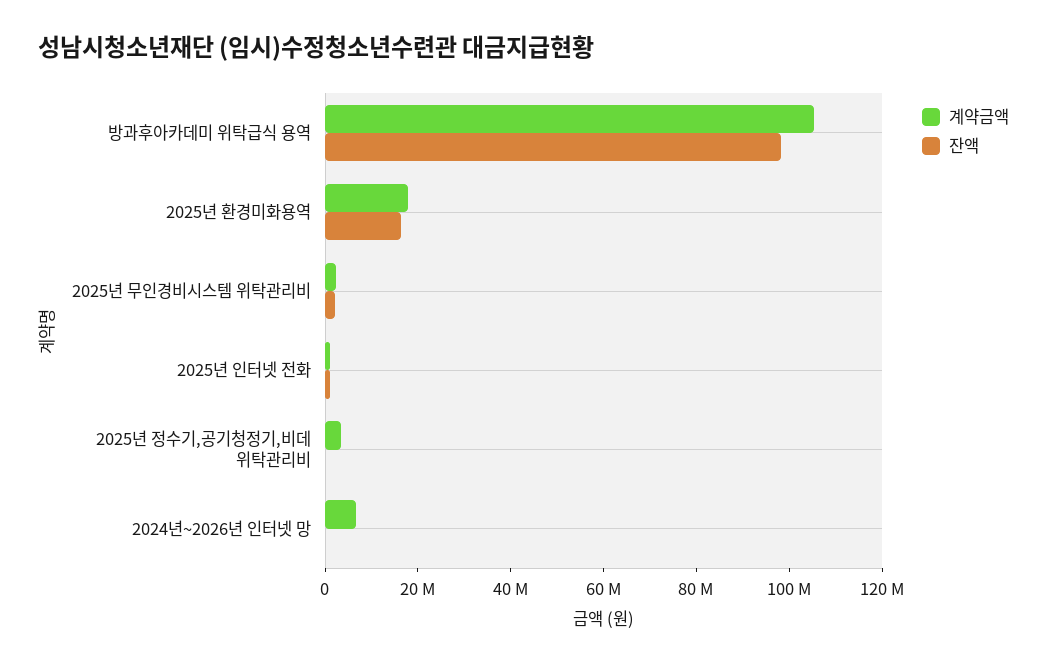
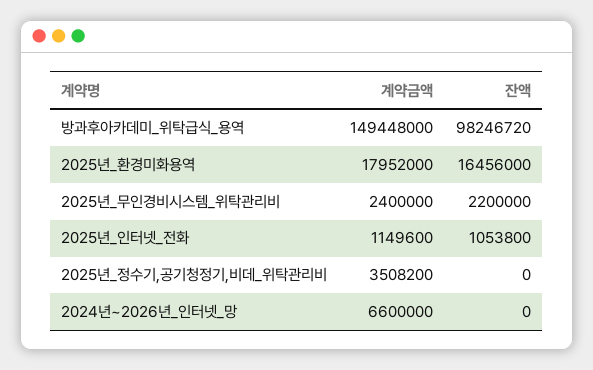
  {
    "계약금액": {
-     "방과후아카데미 위탁급식 용역": 105000000,
+     "방과후아카데미 위탁급식 용역": 149448000,
      "2025년 환경미화용역": 17952000,
      "2025년 무인경비시스템 위탁관리비": 2400000,
      "2025년 인터넷 전화": 1149600,
      "2025년 정수기,공기청정기,비데 위탁관리비": 3508200,
      "2024년~2026년 인터넷 망": 6600000
    },
    "잔액": {
      "방과후아카데미 위탁급식 용역": 98246720,
      "2025년 환경미화용역": 16456000,
      "2025년 무인경비시스템 위탁관리비": 2200000,
      "2025년 인터넷 전화": 1053800,
      "2025년 정수기,공기청정기,비데 위탁관리비": 0,
      "2024년~2026년 인터넷 망": 0
    }
  }

